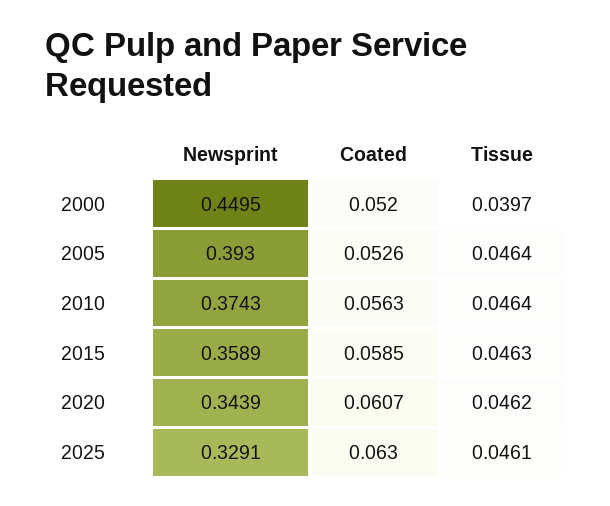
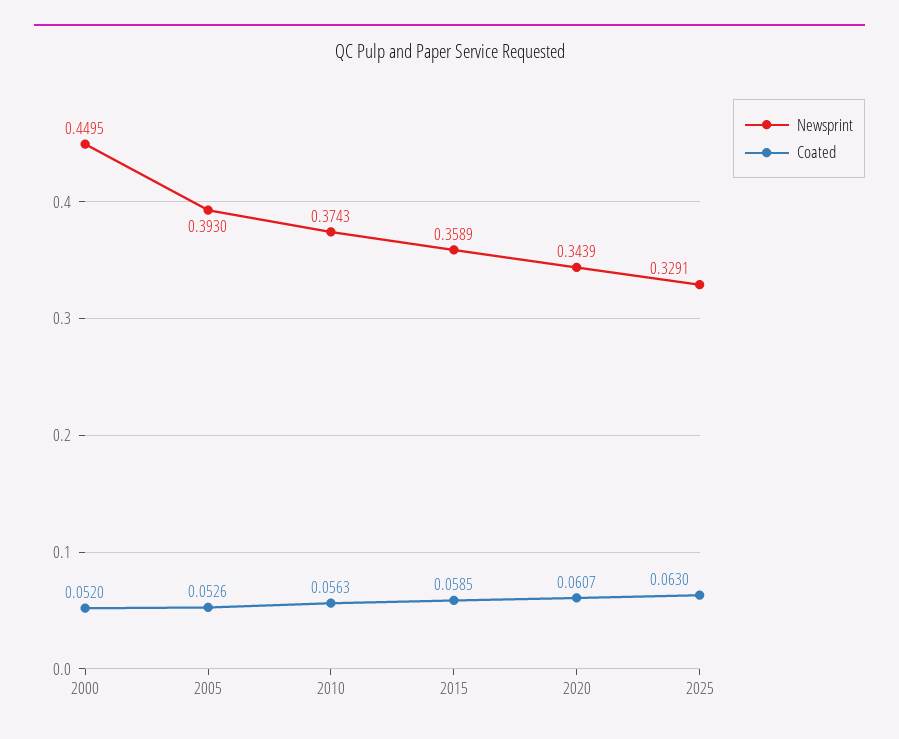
  {
    "Newsprint": {
      "2000": 0.4495,
      "2005": 0.393,
      "2010": 0.3743,
      "2015": 0.3589,
      "2020": 0.3439,
      "2025": 0.3291
    },
    "Coated": {
      "2000": 0.052,
      "2005": 0.0526,
      "2010": 0.0563,
      "2015": 0.0585,
      "2020": 0.0607,
      "2025": 0.063
-   },
+   }
-   "Tissue": {
-     "2000": 0.0397,
-     "2005": 0.0464,
-     "2010": 0.0464,
-     "2015": 0.0463,
-     "2020": 0.0462,
-     "2025": 0.0461
-   }
  }

